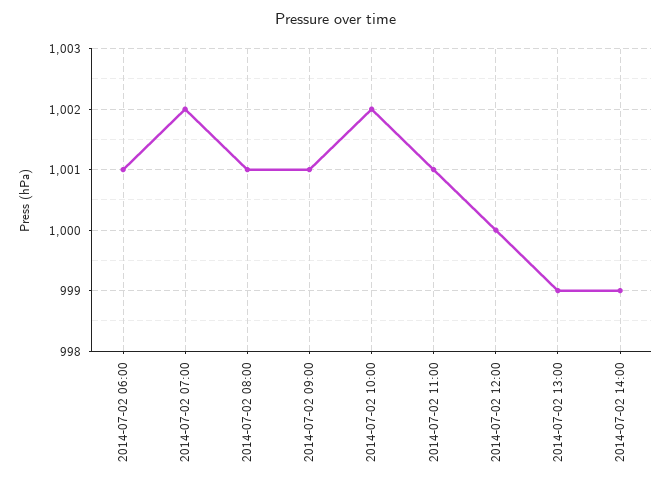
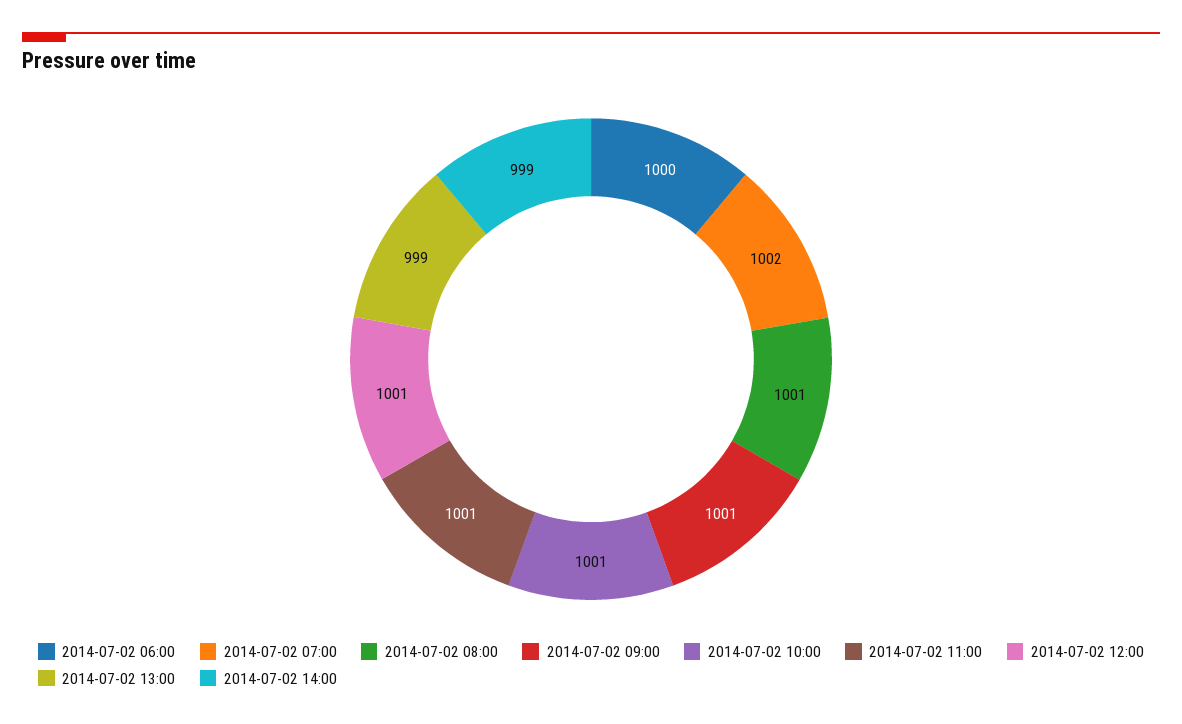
  {
-   "2014-07-02 06:00": 1001,
+   "2014-07-02 06:00": 1000,
    "2014-07-02 07:00": 1002,
    "2014-07-02 08:00": 1001,
    "2014-07-02 09:00": 1001,
-   "2014-07-02 10:00": 1002,
+   "2014-07-02 10:00": 1001,
    "2014-07-02 11:00": 1001,
-   "2014-07-02 12:00": 1000,
+   "2014-07-02 12:00": 1001,
    "2014-07-02 13:00": 999,
    "2014-07-02 14:00": 999
  }

